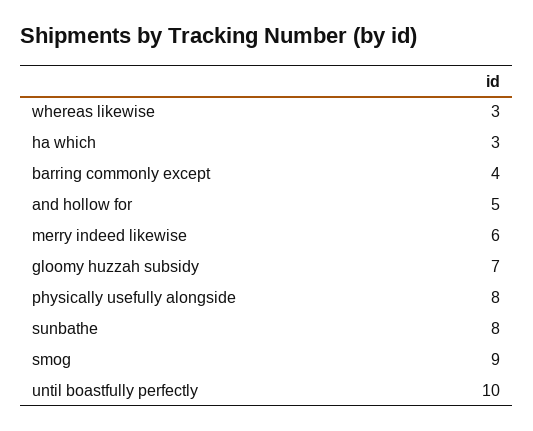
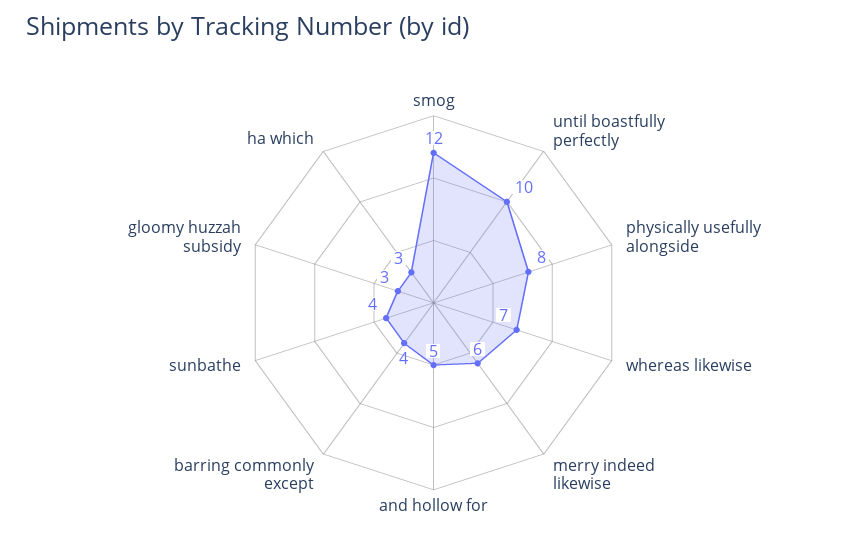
  {
-   "whereas likewise": 3,
+   "whereas likewise": 7,
    "ha which": 3,
    "barring commonly except": 4,
    "and hollow for": 5,
    "merry indeed likewise": 6,
-   "gloomy huzzah subsidy": 7,
+   "gloomy huzzah subsidy": 3,
    "physically usefully alongside": 8,
-   "sunbathe": 8,
+   "sunbathe": 4,
-   "smog": 9,
+   "smog": 12,
    "until boastfully perfectly": 10
  }

